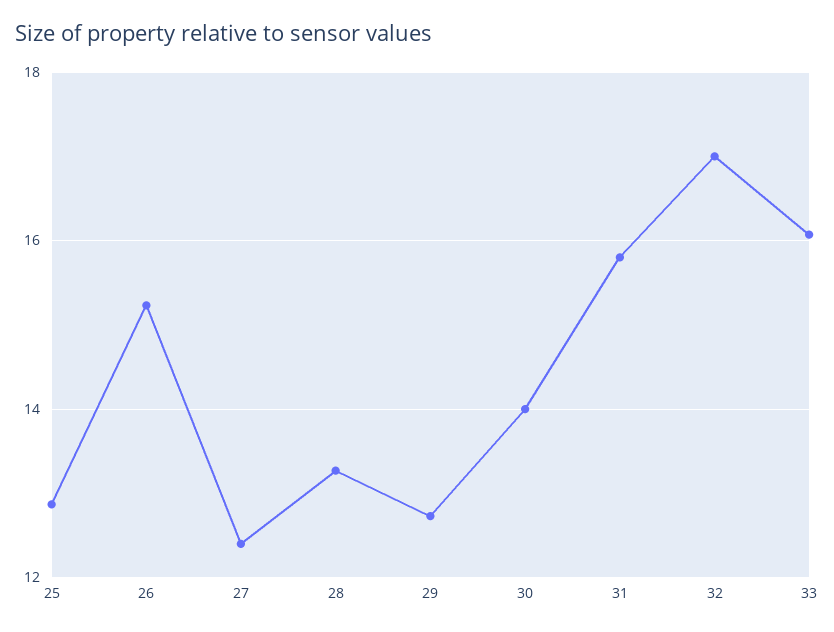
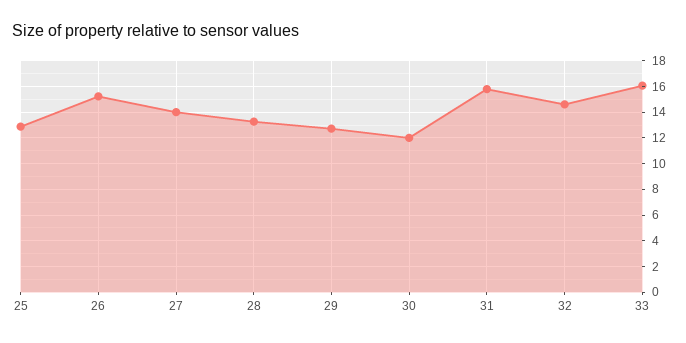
  {
    "25": 12.8,
    "26": 15.2,
-   "27": 12.4,
+   "27": 14,
    "28": 13.2,
    "29": 12.8,
-   "30": 14,
+   "30": 12,
    "31": 15.8,
-   "32": 17,
+   "32": 14.5,
    "33": 16
  }

